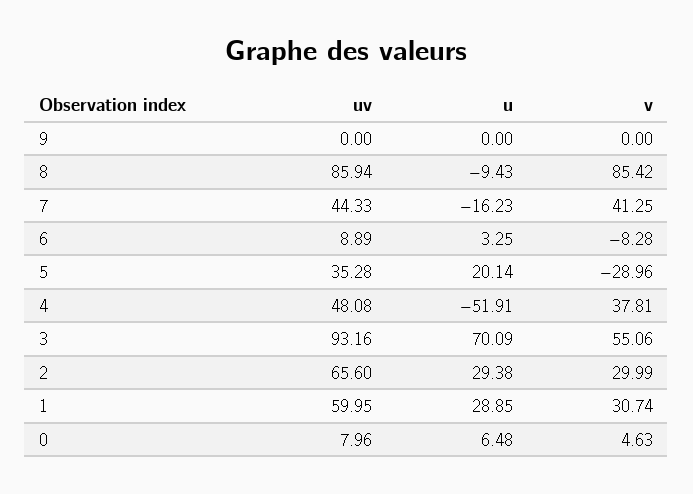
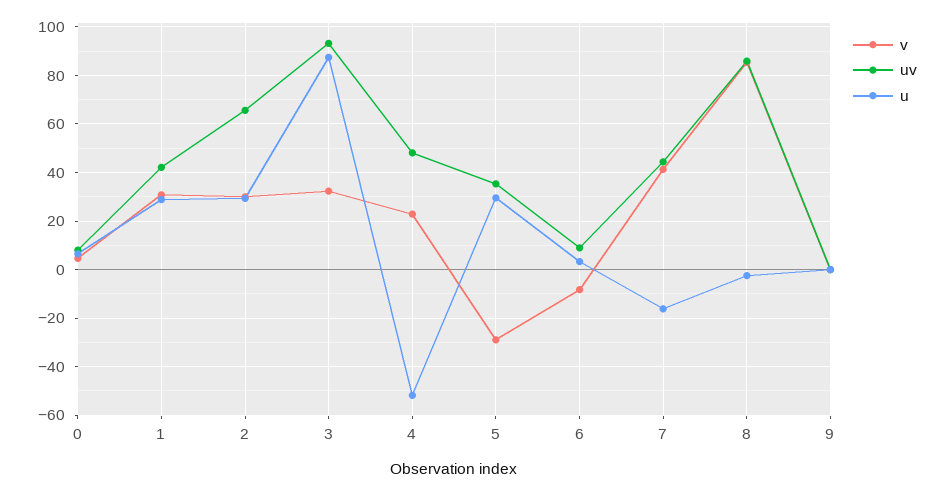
  {
    "uv": {
      "9": 0,
      "8": 85.94,
      "7": 44.33,
      "6": 8.89,
      "5": 35.28,
      "4": 48.08,
      "3": 93.16,
      "2": 65.6,
-     "1": 59.95,
+     "1": 42.5,
      "0": 7.96
    },
    "u": {
      "9": 0,
-     "8": -9.43,
+     "8": -2.5,
      "7": -16.23,
      "6": 3.25,
-     "5": 20.14,
+     "5": 30,
      "4": -51.91,
-     "3": 70.09,
+     "3": 87.5,
      "2": 29.38,
      "1": 28.85,
      "0": 6.48
    },
    "v": {
      "9": 0,
      "8": 85.42,
      "7": 41.25,
      "6": -8.28,
      "5": -28.96,
-     "4": 37.81,
+     "4": 22.5,
-     "3": 55.06,
+     "3": 32.5,
      "2": 29.99,
      "1": 30.74,
      "0": 4.63
    }
  }

